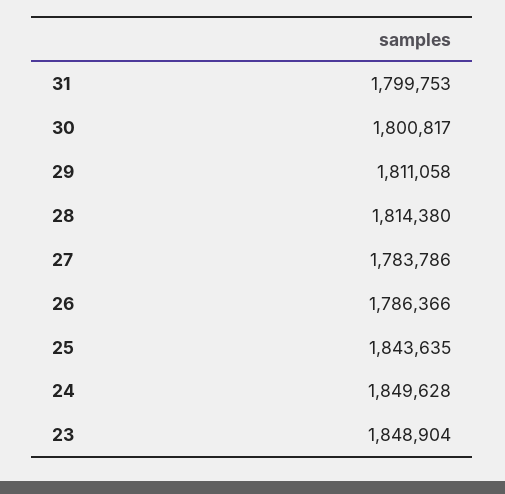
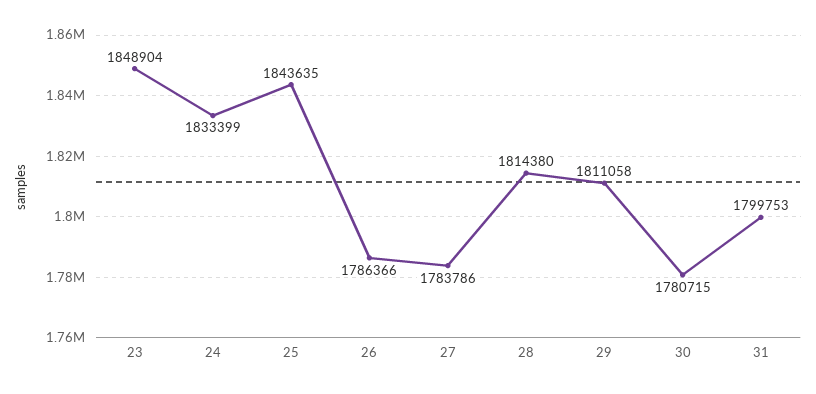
  {
    "31": 1799753,
-   "30": 1800817,
+   "30": 1780715,
    "29": 1811058,
    "28": 1814380,
    "27": 1783786,
    "26": 1786366,
    "25": 1843635,
-   "24": 1849628,
+   "24": 1833399,
    "23": 1848904
  }

